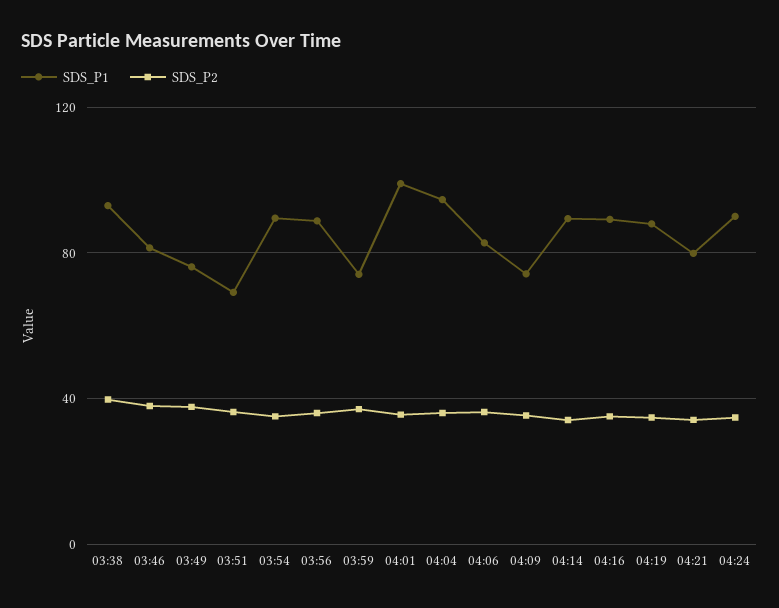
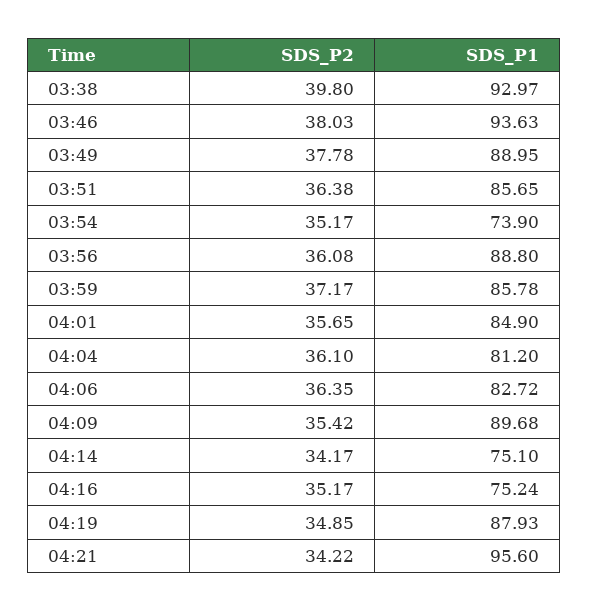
  {
    "SDS_P1": {
      "03:38": 92.97,
-     "03:46": 80,
+     "03:46": 93.63,
-     "03:49": 75,
+     "03:49": 88.95,
-     "03:51": 70,
+     "03:51": 85.65,
-     "03:54": 90,
+     "03:54": 73.9,
      "03:56": 88.8,
-     "03:59": 75,
+     "03:59": 85.78,
-     "04:01": 100,
+     "04:01": 84.9,
-     "04:04": 95,
+     "04:04": 81.2,
      "04:06": 82.72,
-     "04:09": 75,
+     "04:09": 89.68,
-     "04:14": 90,
+     "04:14": 75.1,
-     "04:16": 90,
+     "04:16": 75.24,
      "04:19": 87.93,
-     "04:21": 80,
+     "04:21": 95.6
-     "04:24": 90
    },
    "SDS_P2": {
      "03:38": 39.8,
      "03:46": 38.03,
      "03:49": 37.78,
      "03:51": 36.38,
      "03:54": 35.17,
      "03:56": 36.08,
      "03:59": 37.17,
      "04:01": 35.65,
      "04:04": 36.1,
      "04:06": 36.35,
      "04:09": 35.42,
      "04:14": 34.17,
      "04:16": 35.17,
      "04:19": 34.85,
-     "04:21": 34.22,
+     "04:21": 34.22
-     "04:24": 35
    }
  }

